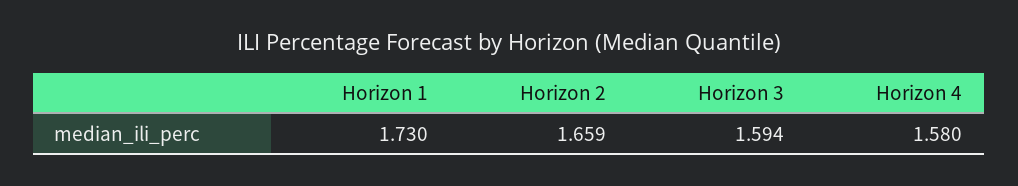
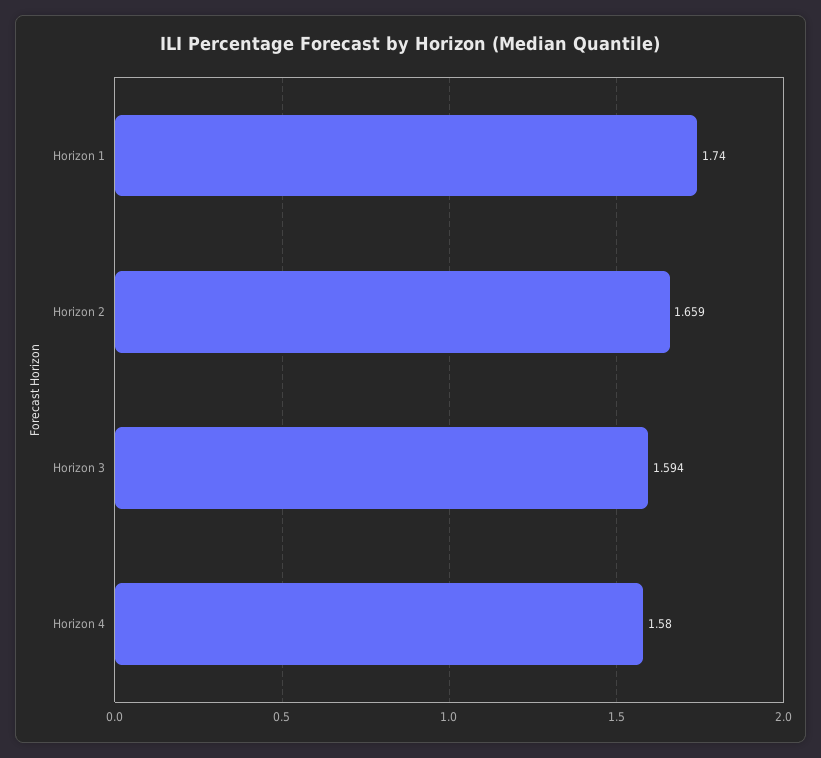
  {
-   "Horizon 1": 1.73,
+   "Horizon 1": 1.74,
    "Horizon 2": 1.659,
    "Horizon 3": 1.594,
    "Horizon 4": 1.58
  }

